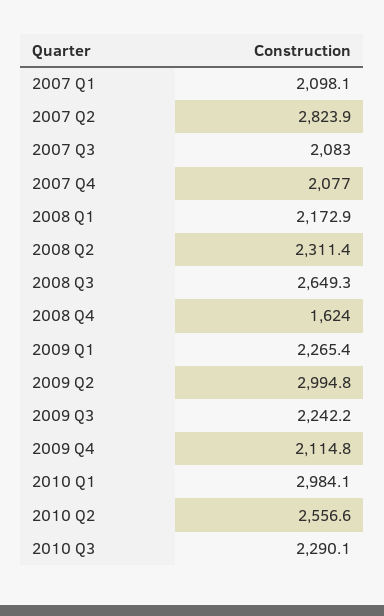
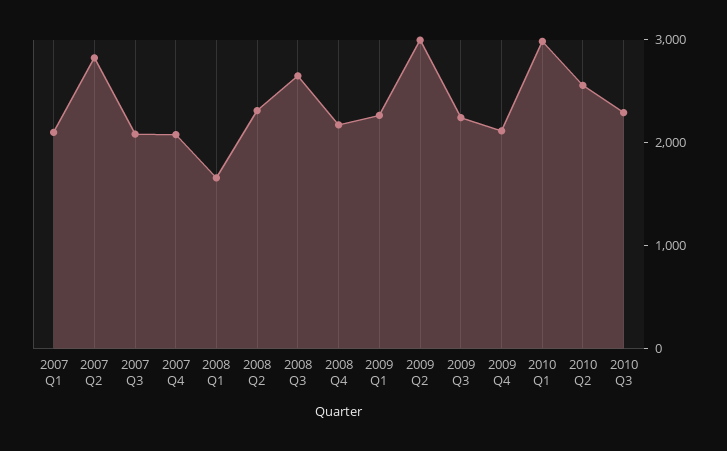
  {
    "2007 Q1": 2098.1,
    "2007 Q2": 2823.9,
    "2007 Q3": 2083,
    "2007 Q4": 2077,
-   "2008 Q1": 2172.9,
+   "2008 Q1": 1600,
    "2008 Q2": 2311.4,
    "2008 Q3": 2649.3,
-   "2008 Q4": 1624,
+   "2008 Q4": 2200,
    "2009 Q1": 2265.4,
    "2009 Q2": 2994.8,
    "2009 Q3": 2242.2,
    "2009 Q4": 2114.8,
    "2010 Q1": 2984.1,
    "2010 Q2": 2556.6,
    "2010 Q3": 2290.1
  }

